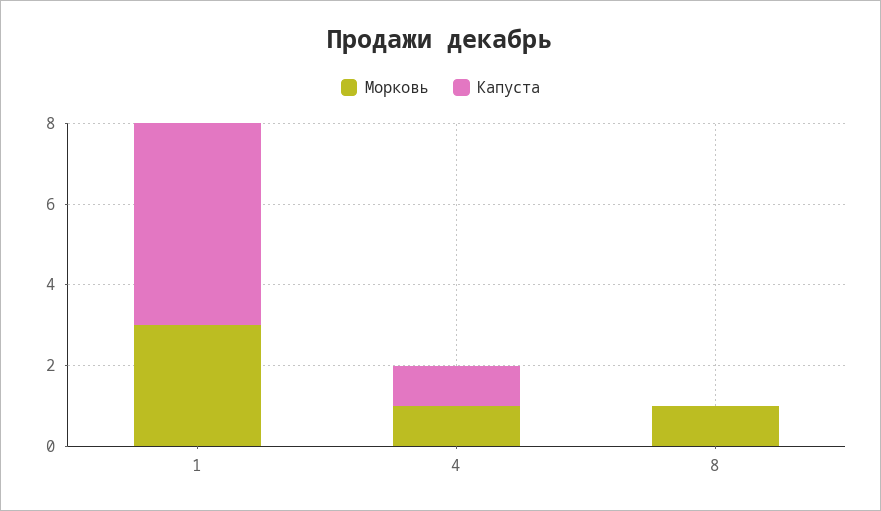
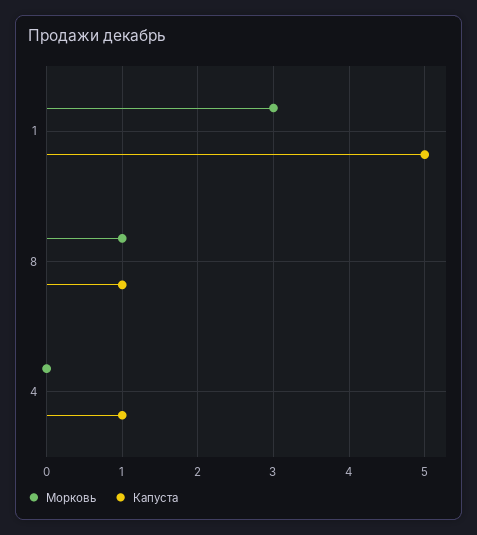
  {
    "Морковь": {
      "1": 3,
-     "4": 1,
+     "4": 0,
      "8": 1
    },
    "Капуста": {
      "1": 5,
      "4": 1,
-     "8": 0
+     "8": 1
    }
  }

